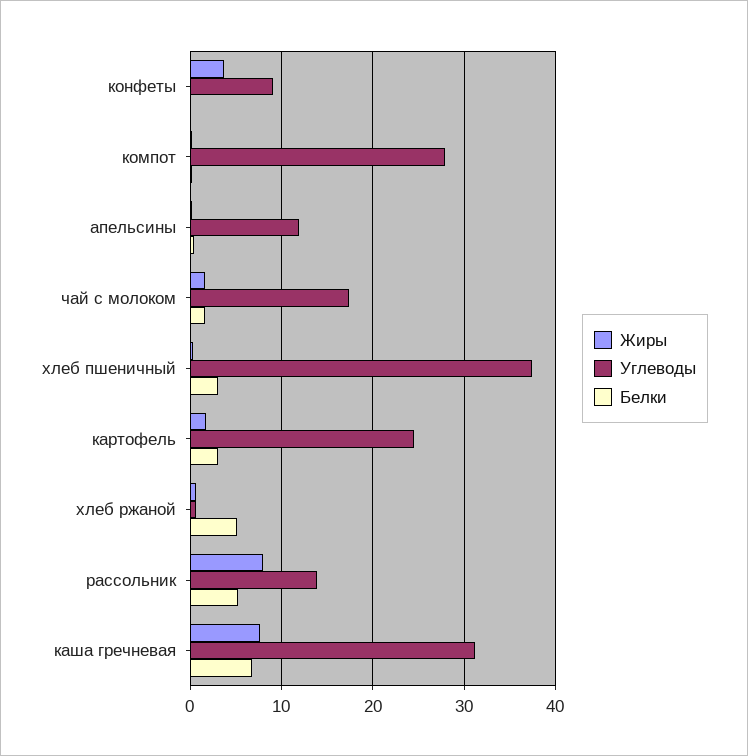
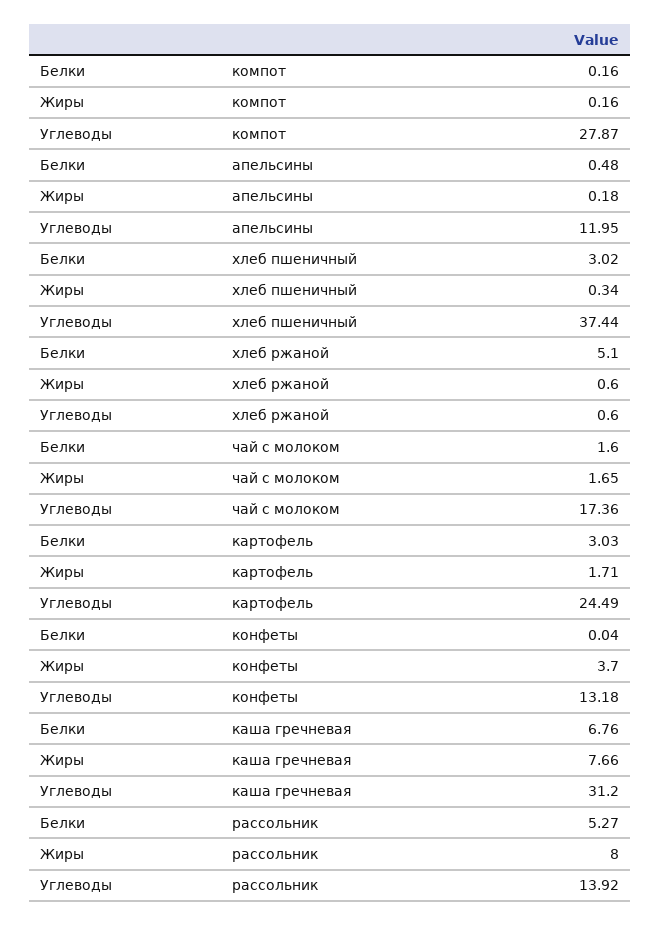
  {
    "Жиры": {
      "конфеты": 3.7,
      "компот": 0.16,
      "апельсины": 0.18,
      "чай с молоком": 1.65,
      "хлеб пшеничный": 0.34,
      "картофель": 1.71,
      "хлеб ржаной": 0.6,
      "рассольник": 8,
      "каша гречневая": 7.66
    },
    "Углеводы": {
-     "конфеты": 9,
+     "конфеты": 13.18,
      "компот": 27.87,
      "апельсины": 11.95,
      "чай с молоком": 17.36,
      "хлеб пшеничный": 37.44,
      "картофель": 24.49,
      "хлеб ржаной": 0.6,
      "рассольник": 13.92,
      "каша гречневая": 31.2
    },
    "Белки": {
      "конфеты": 0.04,
      "компот": 0.16,
      "апельсины": 0.48,
      "чай с молоком": 1.6,
      "хлеб пшеничный": 3.02,
      "картофель": 3.03,
      "хлеб ржаной": 5.1,
      "рассольник": 5.27,
      "каша гречневая": 6.76
    }
  }

